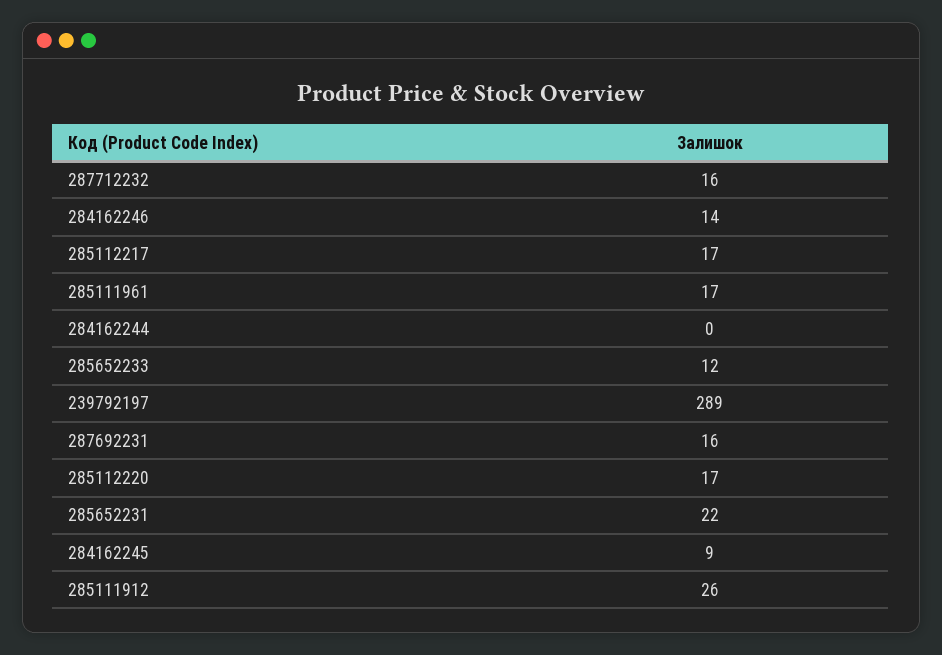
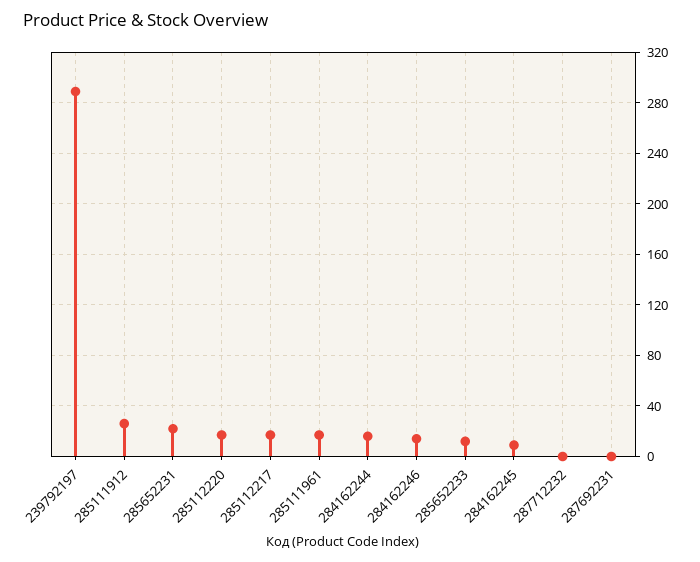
  {
-   "287712232": 16,
+   "287712232": 0,
    "284162246": 14,
    "285112217": 17,
    "285111961": 17,
-   "284162244": 0,
+   "284162244": 15,
    "285652233": 12,
    "239792197": 289,
-   "287692231": 16,
+   "287692231": 0,
    "285112220": 17,
    "285652231": 22,
    "284162245": 9,
    "285111912": 26
  }

